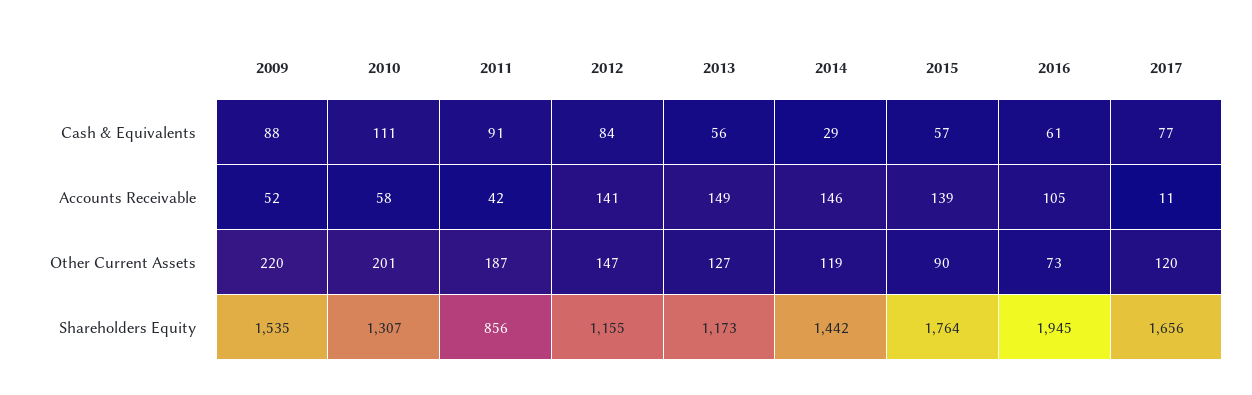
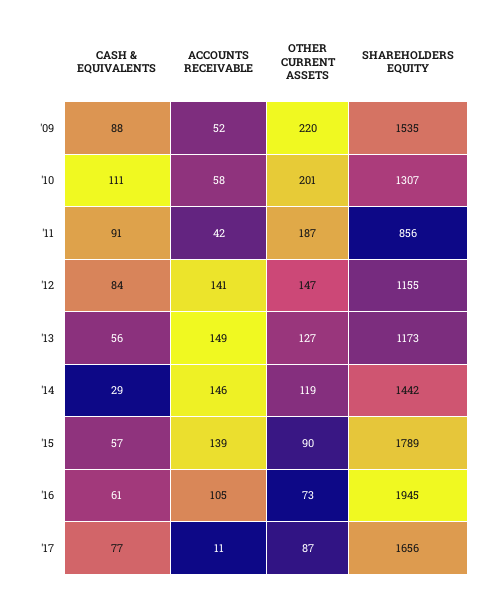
  {
    "2009": {
      "Cash & Equivalents": 88,
      "Accounts Receivable": 52,
      "Other Current Assets": 220,
      "Shareholders Equity": 1535
    },
    "2010": {
      "Cash & Equivalents": 111,
      "Accounts Receivable": 58,
      "Other Current Assets": 201,
      "Shareholders Equity": 1307
    },
    "2011": {
      "Cash & Equivalents": 91,
      "Accounts Receivable": 42,
      "Other Current Assets": 187,
      "Shareholders Equity": 856
    },
    "2012": {
      "Cash & Equivalents": 84,
      "Accounts Receivable": 141,
      "Other Current Assets": 147,
      "Shareholders Equity": 1155
    },
    "2013": {
      "Cash & Equivalents": 56,
      "Accounts Receivable": 149,
      "Other Current Assets": 127,
      "Shareholders Equity": 1173
    },
    "2014": {
      "Cash & Equivalents": 29,
      "Accounts Receivable": 146,
      "Other Current Assets": 119,
      "Shareholders Equity": 1442
    },
    "2015": {
      "Cash & Equivalents": 57,
      "Accounts Receivable": 139,
      "Other Current Assets": 90,
-     "Shareholders Equity": 1764
+     "Shareholders Equity": 1789
    },
    "2016": {
      "Cash & Equivalents": 61,
      "Accounts Receivable": 105,
      "Other Current Assets": 73,
      "Shareholders Equity": 1945
    },
    "2017": {
      "Cash & Equivalents": 77,
      "Accounts Receivable": 11,
-     "Other Current Assets": 120,
+     "Other Current Assets": 87,
      "Shareholders Equity": 1656
    }
  }

